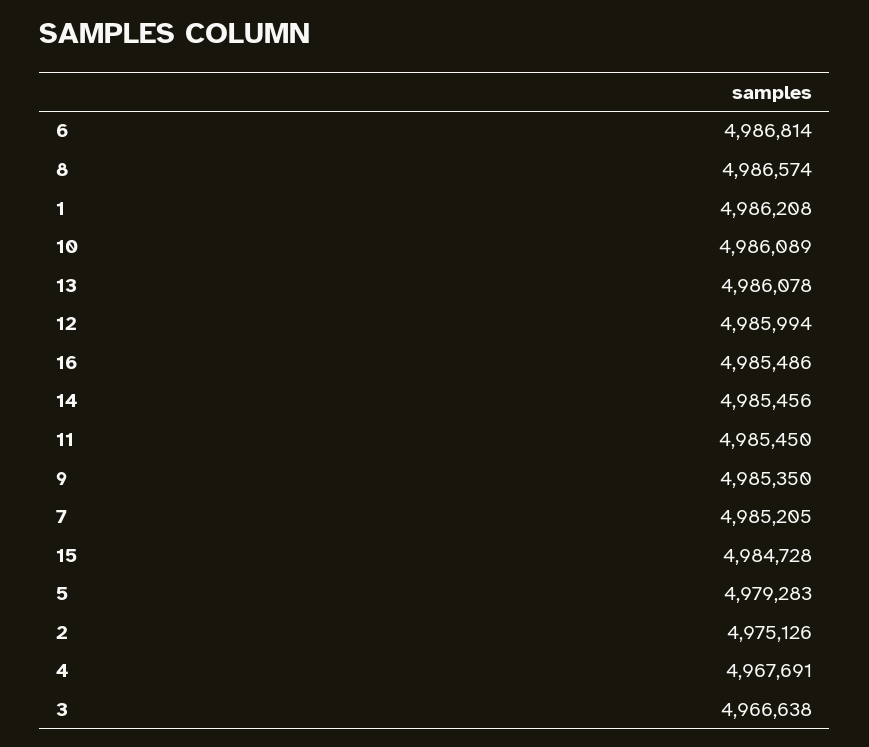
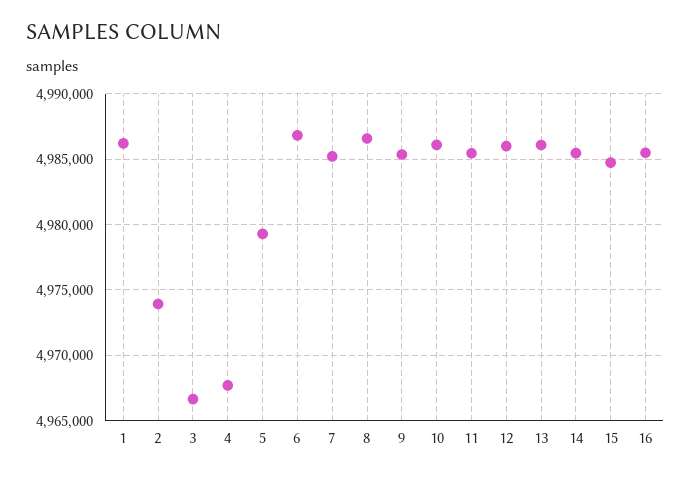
  {
    "6": 4986814,
    "8": 4986574,
    "1": 4986208,
    "10": 4986089,
    "13": 4986078,
    "12": 4985994,
    "16": 4985486,
    "14": 4985456,
    "11": 4985450,
    "9": 4985350,
    "7": 4985205,
    "15": 4984728,
    "5": 4979283,
-   "2": 4975126,
+   "2": 4974000,
    "4": 4967691,
    "3": 4966638
  }

